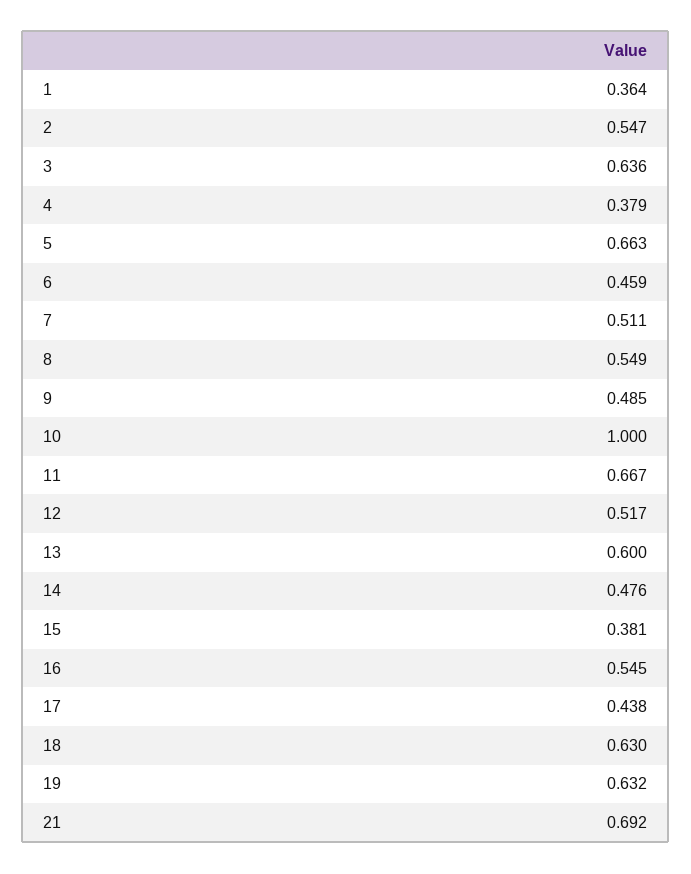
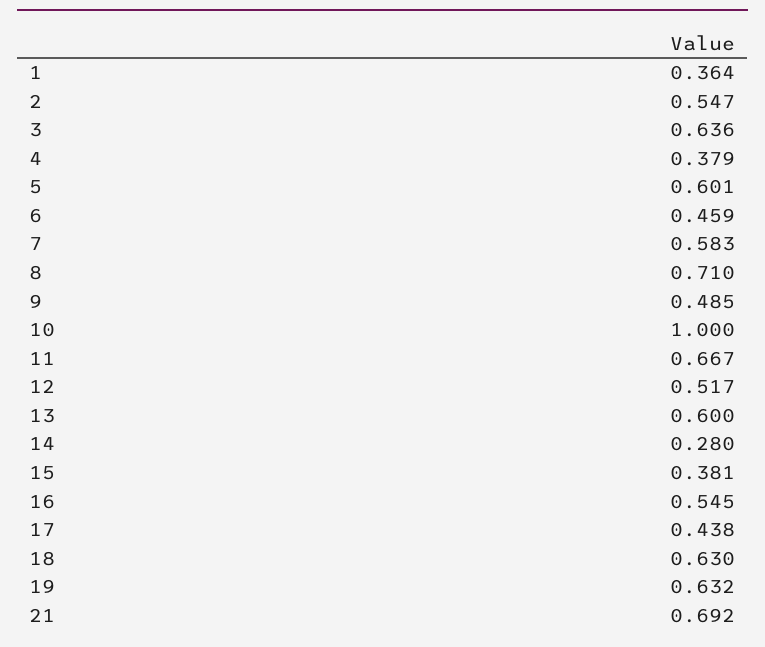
  {
    "1": 0.364,
    "2": 0.547,
    "3": 0.636,
    "4": 0.379,
-   "5": 0.663,
+   "5": 0.601,
    "6": 0.459,
-   "7": 0.511,
+   "7": 0.583,
-   "8": 0.549,
+   "8": 0.71,
    "9": 0.485,
    "10": 1,
    "11": 0.667,
    "12": 0.517,
    "13": 0.6,
-   "14": 0.476,
+   "14": 0.28,
    "15": 0.381,
    "16": 0.545,
    "17": 0.438,
    "18": 0.63,
    "19": 0.632,
    "21": 0.692
  }

